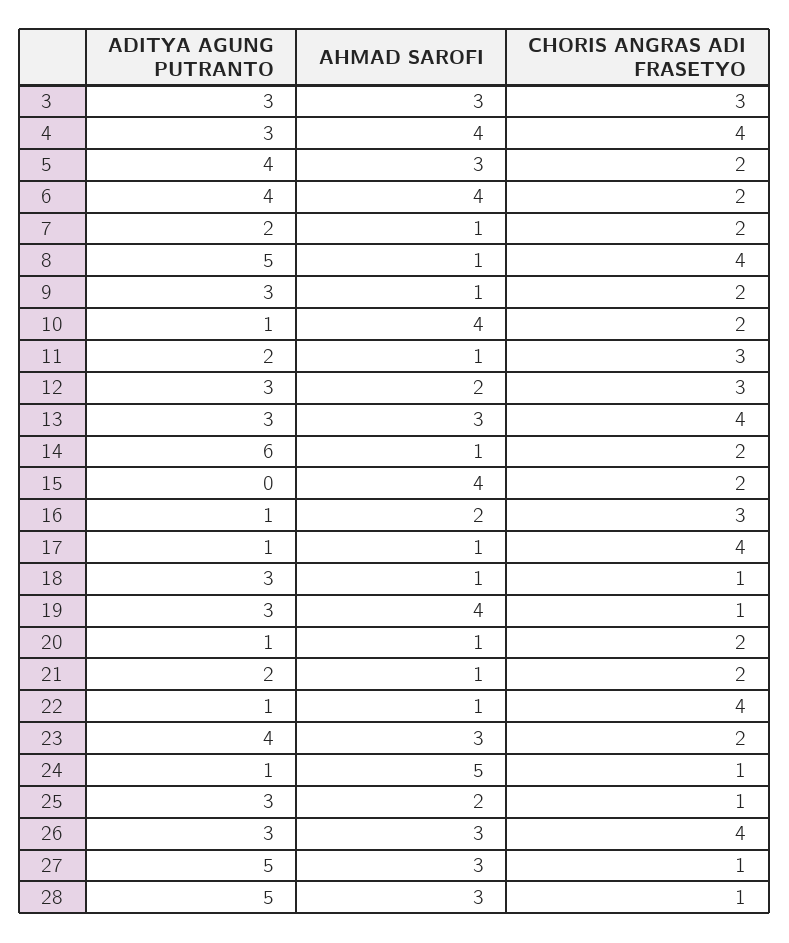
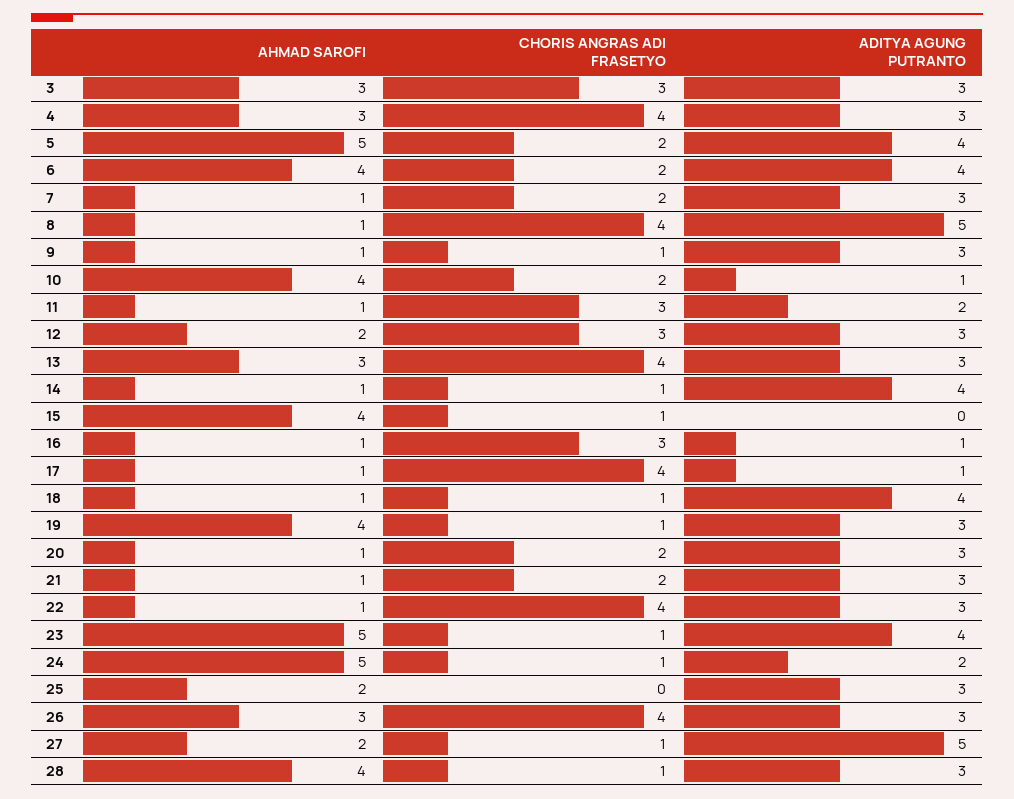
  {
    "ADITYA AGUNG PUTRANTO": {
      "3": 3,
      "4": 3,
      "5": 4,
      "6": 4,
-     "7": 2,
+     "7": 3,
      "8": 5,
      "9": 3,
      "10": 1,
      "11": 2,
      "12": 3,
      "13": 3,
-     "14": 6,
+     "14": 4,
      "15": 0,
      "16": 1,
      "17": 1,
-     "18": 3,
+     "18": 4,
      "19": 3,
-     "20": 1,
+     "20": 3,
-     "21": 2,
+     "21": 3,
-     "22": 1,
+     "22": 3,
      "23": 4,
-     "24": 1,
+     "24": 2,
      "25": 3,
      "26": 3,
      "27": 5,
-     "28": 5
+     "28": 3
    },
    "AHMAD SAROFI": {
      "3": 3,
-     "4": 4,
+     "4": 3,
-     "5": 3,
+     "5": 5,
      "6": 4,
      "7": 1,
      "8": 1,
      "9": 1,
      "10": 4,
      "11": 1,
      "12": 2,
      "13": 3,
      "14": 1,
      "15": 4,
-     "16": 2,
+     "16": 1,
      "17": 1,
      "18": 1,
      "19": 4,
      "20": 1,
      "21": 1,
      "22": 1,
-     "23": 3,
+     "23": 5,
      "24": 5,
      "25": 2,
      "26": 3,
-     "27": 3,
+     "27": 2,
-     "28": 3
+     "28": 4
    },
    "CHORIS ANGRAS ADI FRASETYO": {
      "3": 3,
      "4": 4,
      "5": 2,
      "6": 2,
      "7": 2,
      "8": 4,
-     "9": 2,
+     "9": 1,
      "10": 2,
      "11": 3,
      "12": 3,
      "13": 4,
-     "14": 2,
+     "14": 1,
-     "15": 2,
+     "15": 1,
      "16": 3,
      "17": 4,
      "18": 1,
      "19": 1,
      "20": 2,
      "21": 2,
      "22": 4,
-     "23": 2,
+     "23": 1,
      "24": 1,
-     "25": 1,
+     "25": 0,
      "26": 4,
      "27": 1,
      "28": 1
    }
  }

